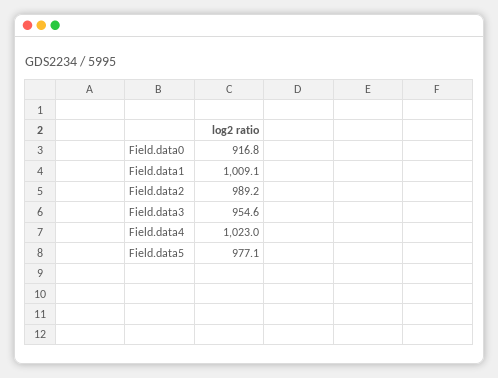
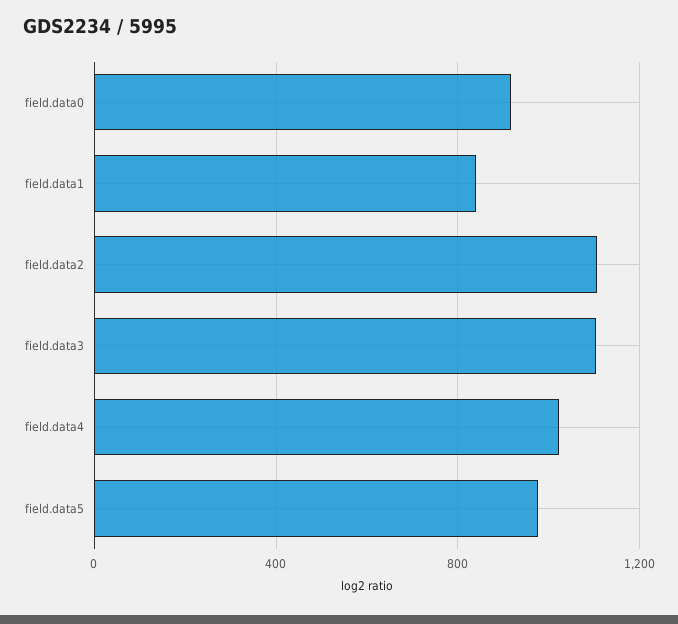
  {
    "Field.data0": 916.8,
-   "Field.data1": 1009.1,
+   "Field.data1": 850,
-   "Field.data2": 989.2,
+   "Field.data2": 1100,
-   "Field.data3": 954.6,
+   "Field.data3": 1100,
    "Field.data4": 1023,
    "Field.data5": 977.1
  }

